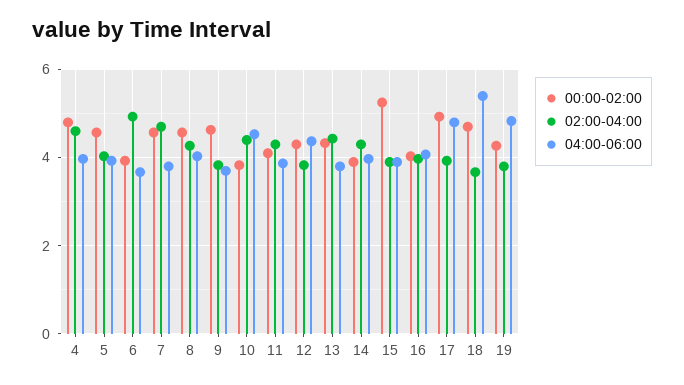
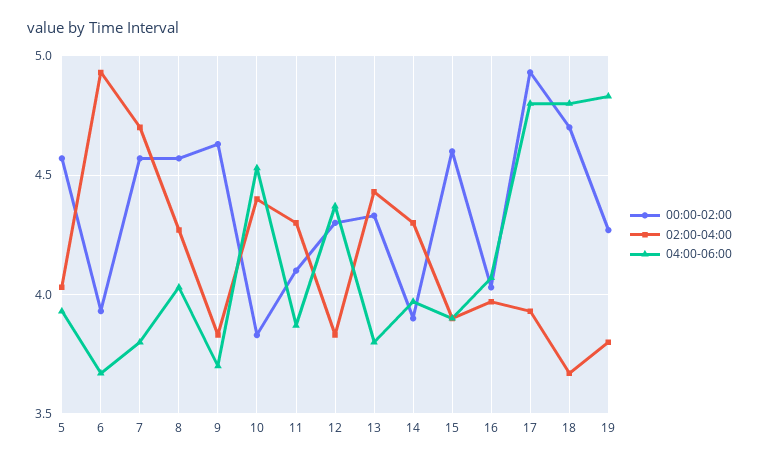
  {
    "00:00-02:00": {
-     "4": 4.8,
      "5": 4.55,
      "6": 3.95,
      "7": 4.55,
      "8": 4.55,
      "9": 4.65,
      "10": 3.85,
      "11": 4.1,
      "12": 4.3,
      "13": 4.35,
      "14": 3.9,
-     "15": 5.2,
+     "15": 4.6,
      "16": 4.05,
      "17": 4.95,
      "18": 4.7,
      "19": 4.25
    },
    "02:00-04:00": {
-     "4": 4.6,
      "5": 4.05,
      "6": 4.95,
      "7": 4.7,
      "8": 4.25,
      "9": 3.85,
      "10": 4.4,
      "11": 4.3,
      "12": 3.85,
      "13": 4.45,
      "14": 4.3,
      "15": 3.9,
      "16": 3.95,
      "17": 3.95,
      "18": 3.65,
      "19": 3.8
    },
    "04:00-06:00": {
-     "4": 4,
      "5": 3.95,
      "6": 3.65,
      "7": 3.8,
      "8": 4.05,
      "9": 3.7,
      "10": 4.55,
      "11": 3.85,
      "12": 4.35,
      "13": 3.8,
      "14": 3.95,
      "15": 3.9,
      "16": 4.05,
      "17": 4.8,
-     "18": 5.4,
+     "18": 4.8,
      "19": 4.85
    }
  }

